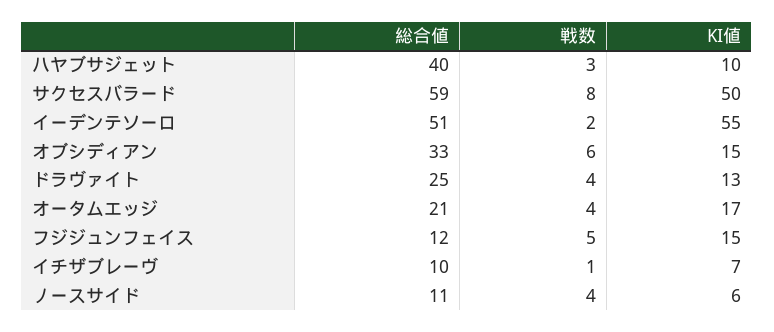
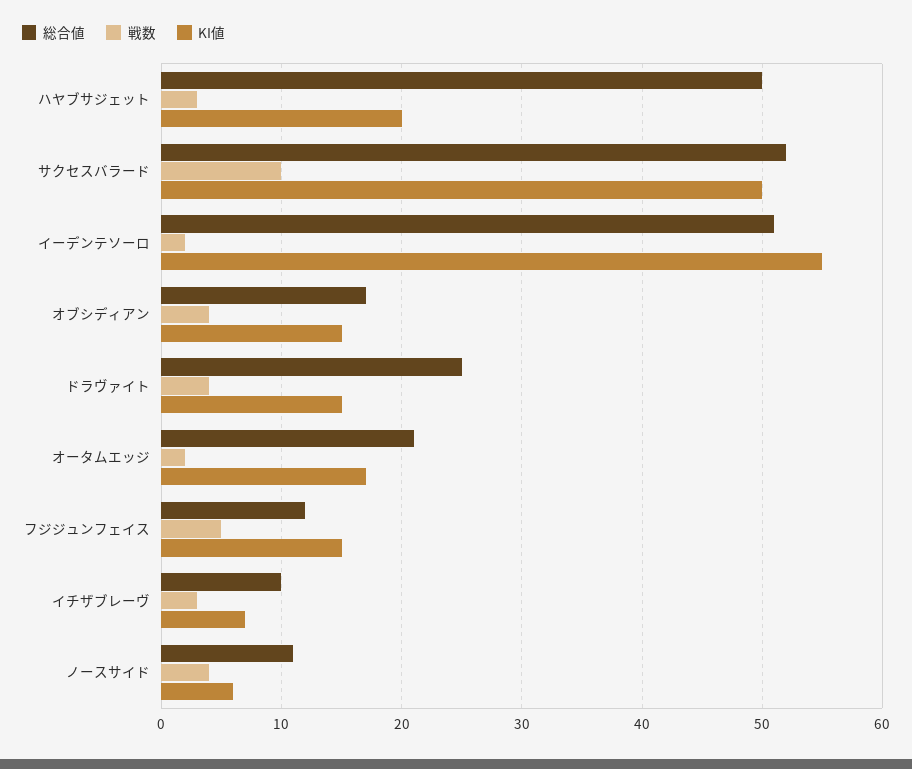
  {
    "総合値": {
-     "ハヤブサジェット": 40,
+     "ハヤブサジェット": 50,
-     "サクセスバラード": 59,
+     "サクセスバラード": 52,
      "イーデンテソーロ": 51,
-     "オブシディアン": 33,
+     "オブシディアン": 17,
      "ドラヴァイト": 25,
      "オータムエッジ": 21,
      "フジジュンフェイス": 12,
      "イチザブレーヴ": 10,
      "ノースサイド": 11
    },
    "戦数": {
      "ハヤブサジェット": 3,
-     "サクセスバラード": 8,
+     "サクセスバラード": 10,
      "イーデンテソーロ": 2,
-     "オブシディアン": 6,
+     "オブシディアン": 4,
      "ドラヴァイト": 4,
-     "オータムエッジ": 4,
+     "オータムエッジ": 2,
      "フジジュンフェイス": 5,
-     "イチザブレーヴ": 1,
+     "イチザブレーヴ": 3,
      "ノースサイド": 4
    },
    "KI値": {
-     "ハヤブサジェット": 10,
+     "ハヤブサジェット": 20,
      "サクセスバラード": 50,
      "イーデンテソーロ": 55,
      "オブシディアン": 15,
-     "ドラヴァイト": 13,
+     "ドラヴァイト": 15,
      "オータムエッジ": 17,
      "フジジュンフェイス": 15,
      "イチザブレーヴ": 7,
      "ノースサイド": 6
    }
  }

